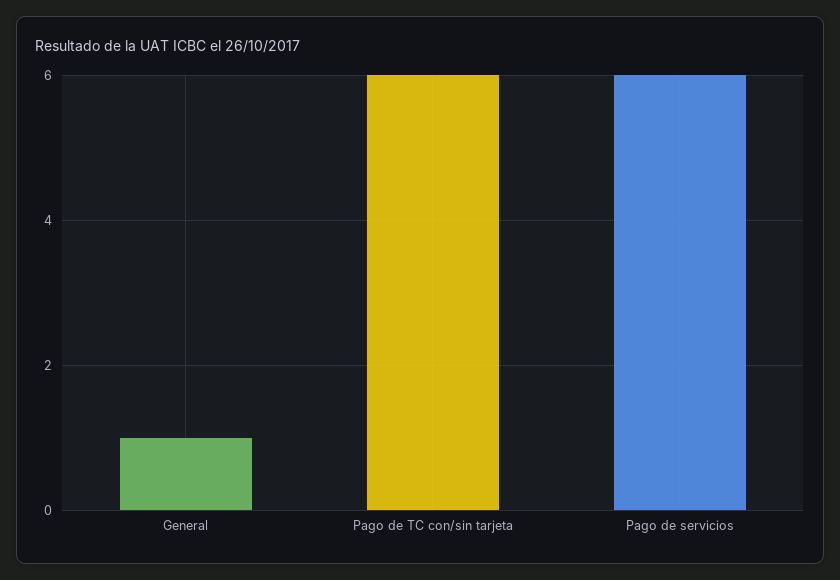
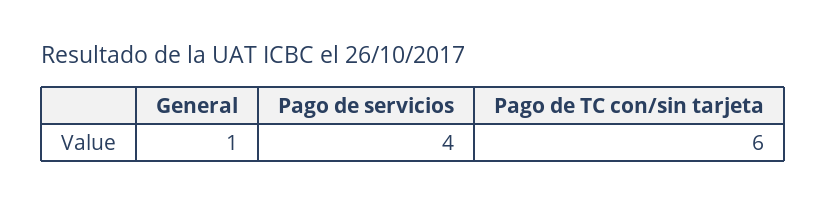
  {
    "General": 1,
    "Pago de TC con/sin tarjeta": 6,
-   "Pago de servicios": 6
+   "Pago de servicios": 4
  }

